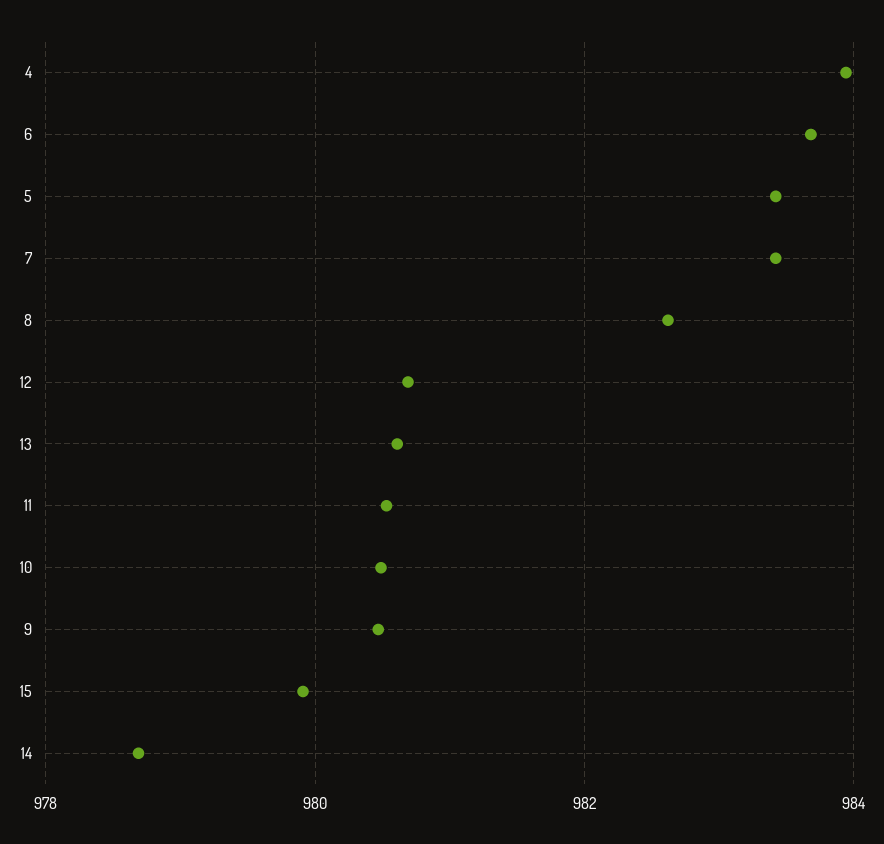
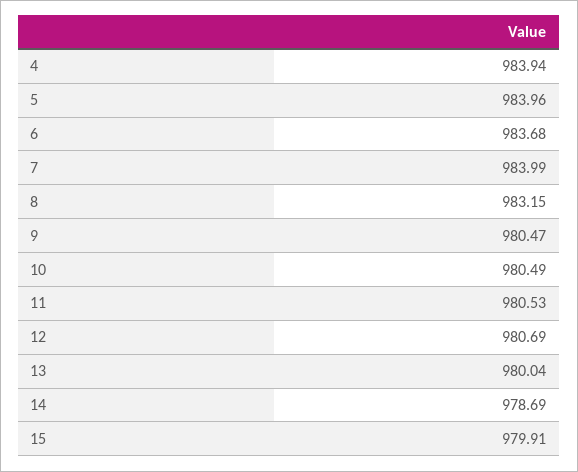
  {
    "4": 983.94,
    "6": 983.68,
-   "5": 983.4,
+   "5": 983.96,
-   "7": 983.4,
+   "7": 983.99,
-   "8": 982.6,
+   "8": 983.15,
    "12": 980.69,
-   "13": 980.6,
+   "13": 980.04,
    "11": 980.53,
    "10": 980.49,
    "9": 980.47,
    "15": 979.91,
    "14": 978.69
  }

